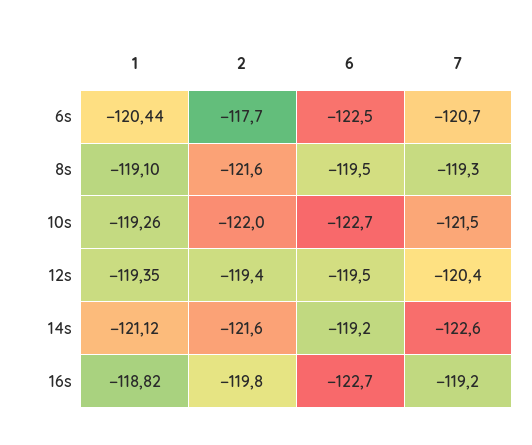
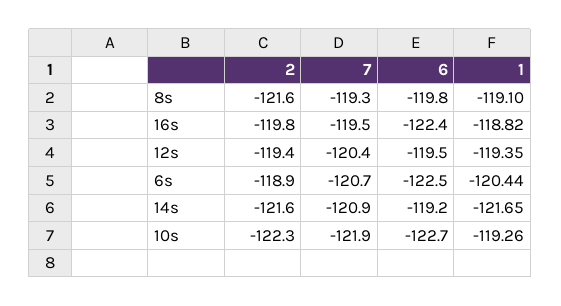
  {
    "1": {
      "6s": -120.44,
      "8s": -119.1,
      "10s": -119.26,
      "12s": -119.35,
-     "14s": -121.12,
+     "14s": -121.65,
      "16s": -118.82
    },
    "2": {
-     "6s": -117.7,
+     "6s": -118.9,
      "8s": -121.6,
-     "10s": -122,
+     "10s": -122.3,
      "12s": -119.4,
      "14s": -121.6,
      "16s": -119.8
    },
    "6": {
      "6s": -122.5,
-     "8s": -119.5,
+     "8s": -119.8,
      "10s": -122.7,
      "12s": -119.5,
      "14s": -119.2,
-     "16s": -122.7
+     "16s": -122.4
    },
    "7": {
      "6s": -120.7,
      "8s": -119.3,
-     "10s": -121.5,
+     "10s": -121.9,
      "12s": -120.4,
-     "14s": -122.6,
+     "14s": -120.9,
-     "16s": -119.2
+     "16s": -119.5
    }
  }

